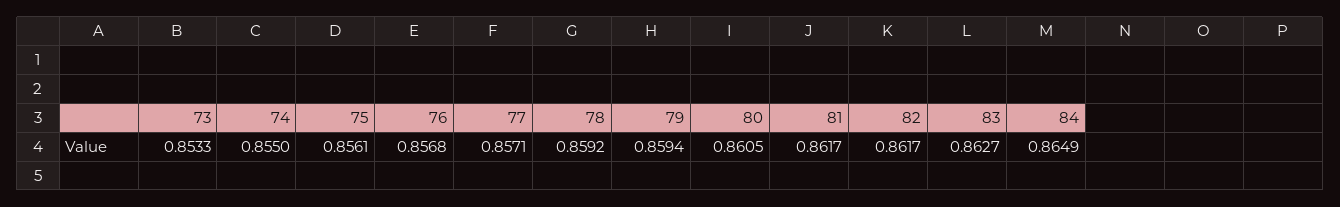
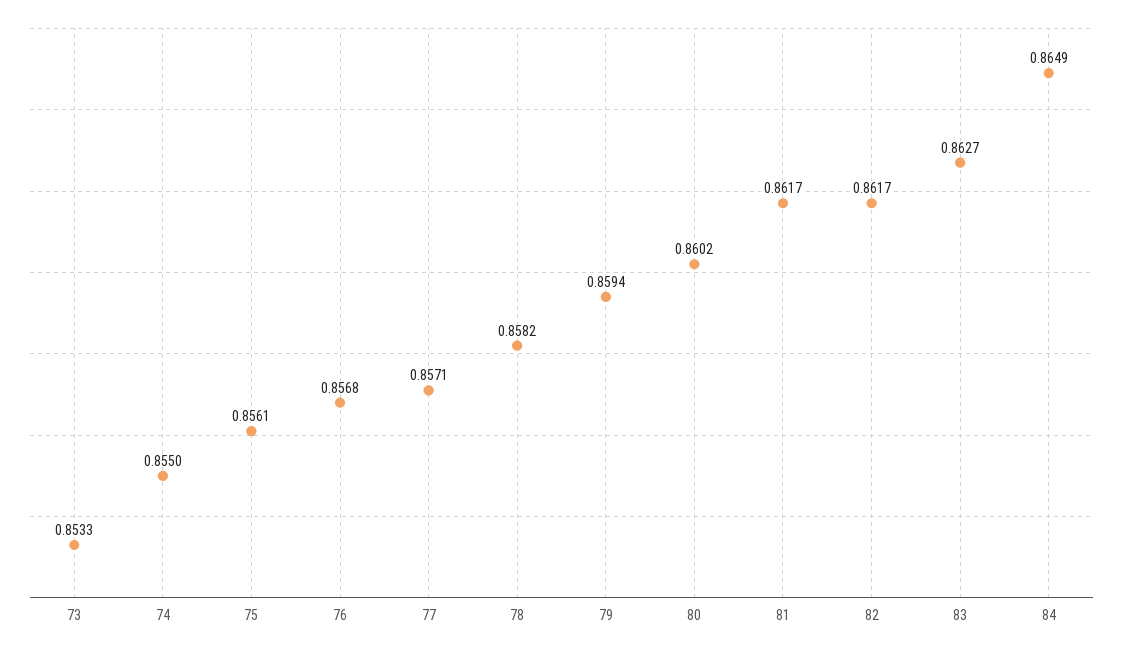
  {
    "73": 0.8533,
    "74": 0.855,
    "75": 0.8561,
    "76": 0.8568,
    "77": 0.8571,
-   "78": 0.8592,
+   "78": 0.8582,
    "79": 0.8594,
-   "80": 0.8605,
+   "80": 0.8602,
    "81": 0.8617,
    "82": 0.8617,
    "83": 0.8627,
    "84": 0.8649
  }

